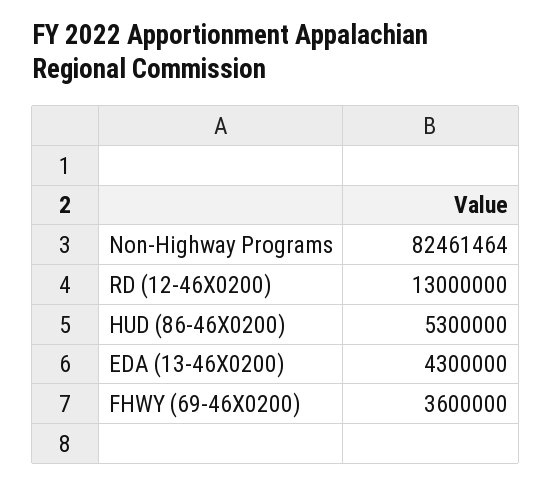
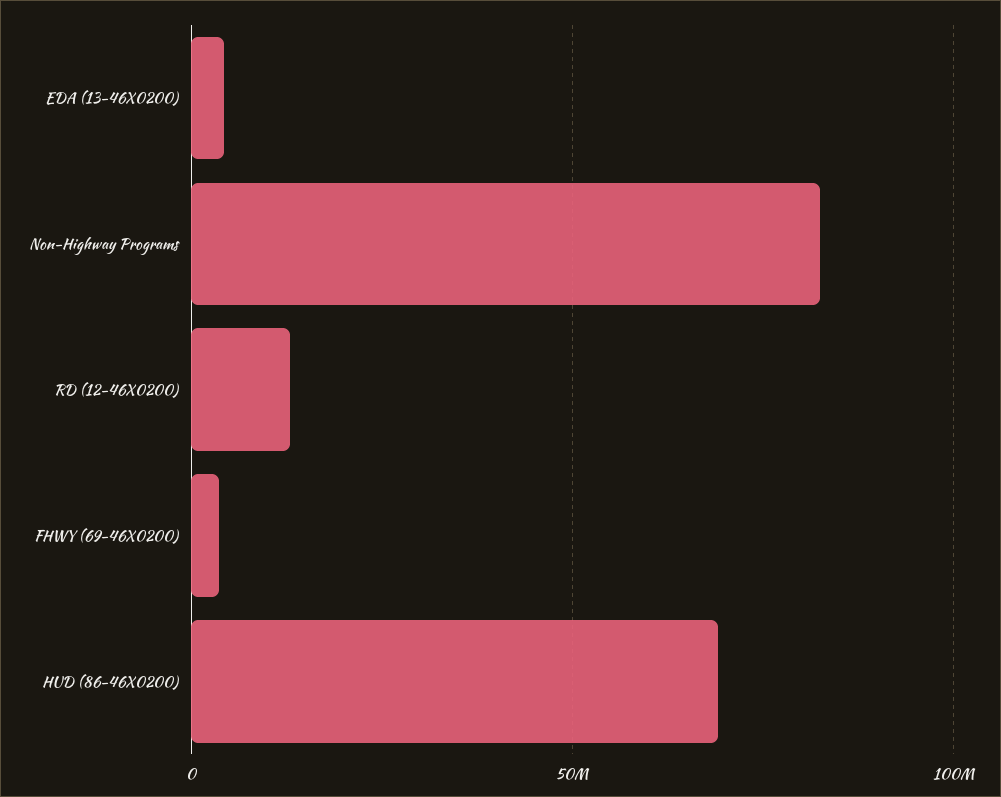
  {
    "Non-Highway Programs": 82461464,
    "RD (12-46X0200)": 13000000,
-   "HUD (86-46X0200)": 5300000,
+   "HUD (86-46X0200)": 70000000,
    "EDA (13-46X0200)": 4300000,
    "FHWY (69-46X0200)": 3600000
  }

